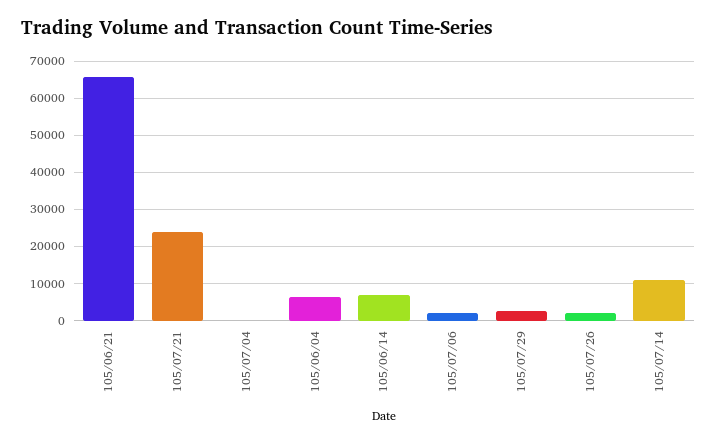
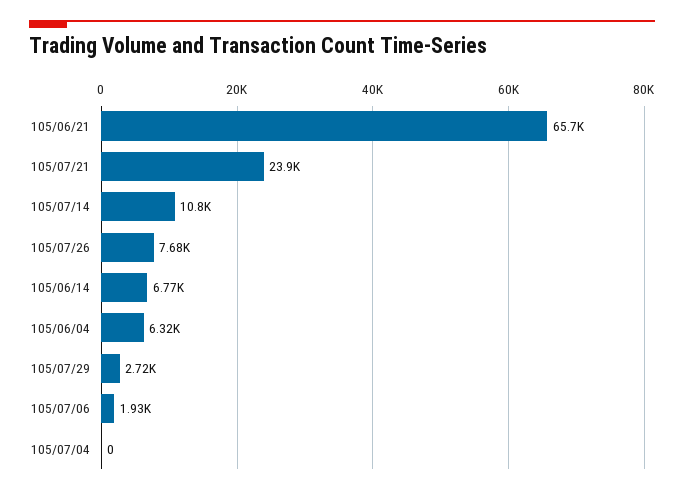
  {
    "105/06/21": 65700,
    "105/07/21": 23900,
    "105/07/04": 0,
    "105/06/04": 6320,
    "105/06/14": 6770,
    "105/07/06": 1930,
    "105/07/29": 2720,
-   "105/07/26": 2000,
+   "105/07/26": 7680,
    "105/07/14": 10800
  }

